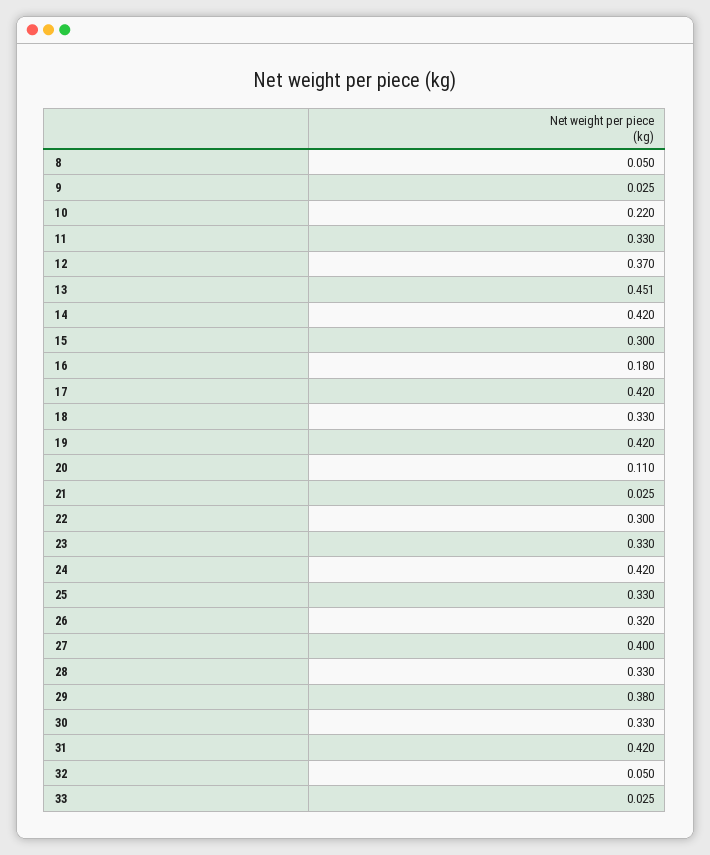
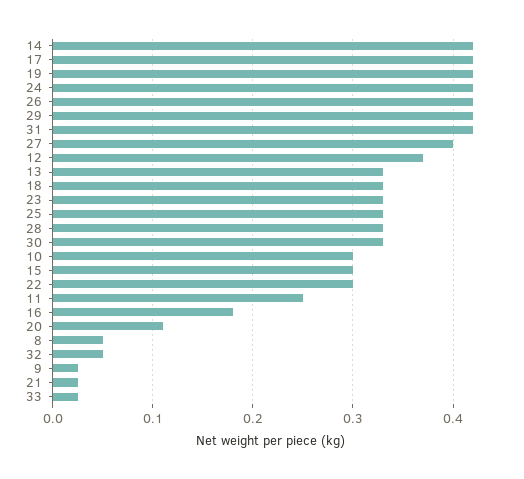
  {
    "8": 0.05,
    "9": 0.025,
-   "10": 0.22,
+   "10": 0.3,
-   "11": 0.33,
+   "11": 0.25,
    "12": 0.37,
-   "13": 0.451,
+   "13": 0.33,
    "14": 0.42,
    "15": 0.3,
    "16": 0.18,
    "17": 0.42,
    "18": 0.33,
    "19": 0.42,
    "20": 0.11,
    "21": 0.025,
    "22": 0.3,
    "23": 0.33,
    "24": 0.42,
    "25": 0.33,
-   "26": 0.32,
+   "26": 0.42,
    "27": 0.4,
    "28": 0.33,
-   "29": 0.38,
+   "29": 0.42,
    "30": 0.33,
    "31": 0.42,
    "32": 0.05,
    "33": 0.025
  }

